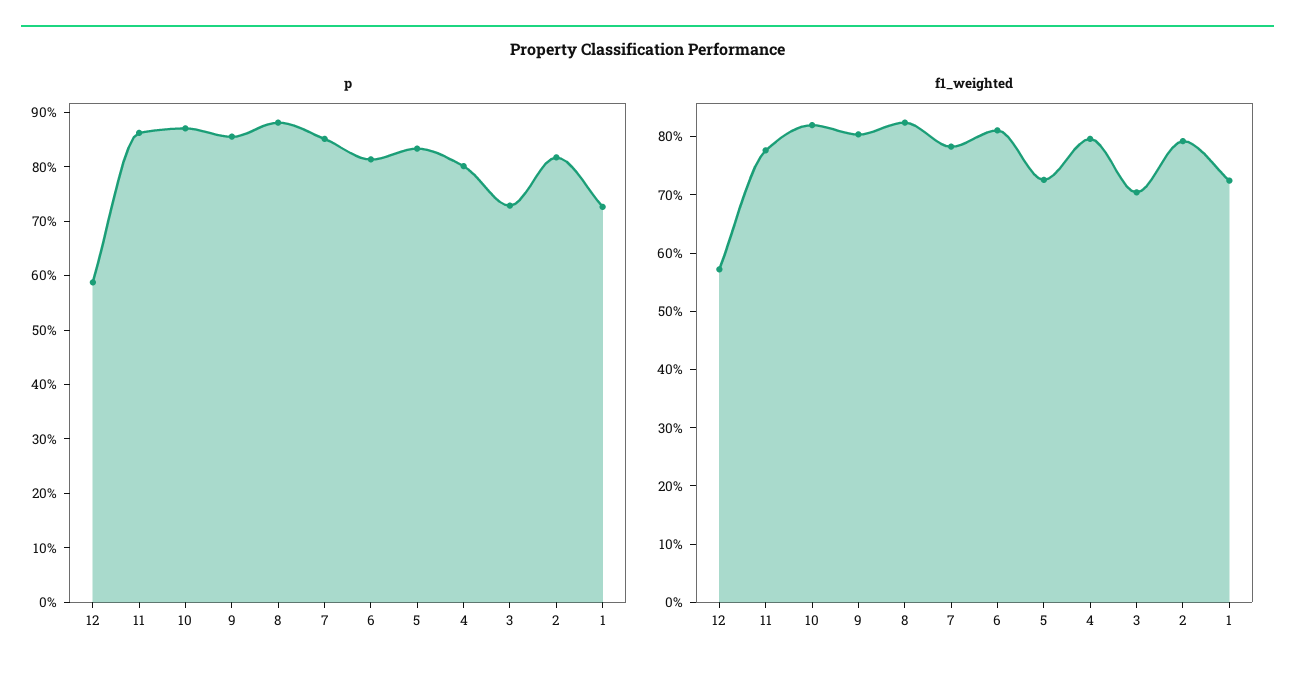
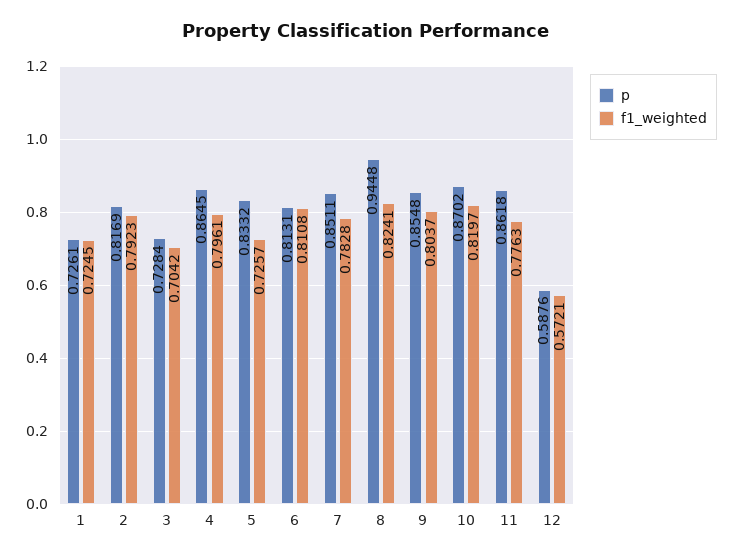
  {
    "p": {
      "12": 0.5876,
      "11": 0.8618,
      "10": 0.8702,
      "9": 0.8548,
-     "8": 0.88,
+     "8": 0.9448,
      "7": 0.8511,
      "6": 0.8131,
      "5": 0.8332,
-     "4": 0.8,
+     "4": 0.8645,
      "3": 0.7284,
      "2": 0.8169,
      "1": 0.7261
    },
    "f1_weighted": {
      "12": 0.5721,
      "11": 0.7763,
      "10": 0.8197,
      "9": 0.8037,
      "8": 0.8241,
      "7": 0.7828,
      "6": 0.8108,
      "5": 0.7257,
      "4": 0.7961,
      "3": 0.7042,
      "2": 0.7923,
      "1": 0.7245
    }
  }

